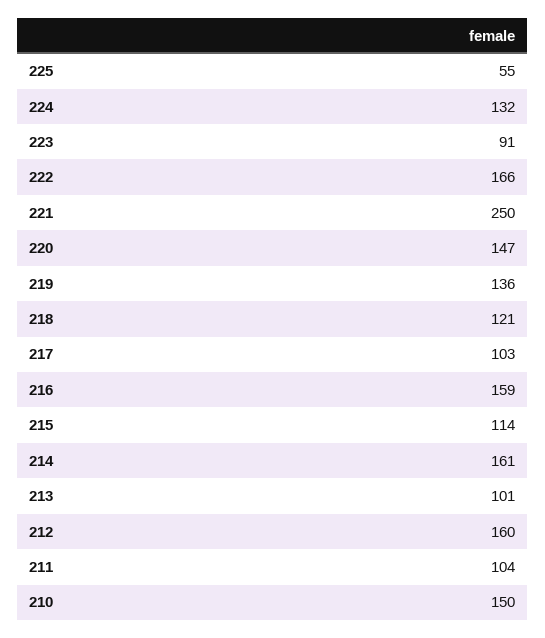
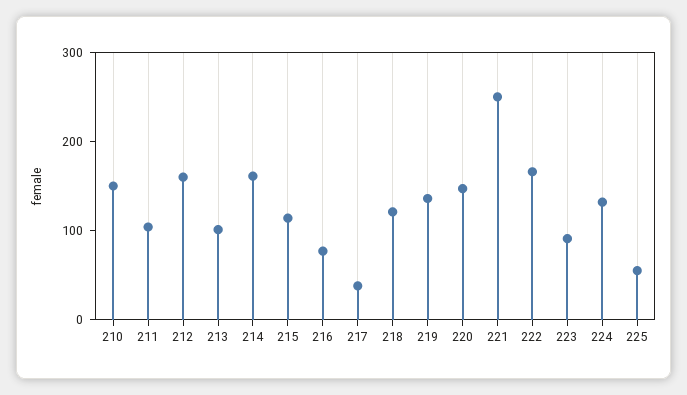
  {
    "225": 55,
    "224": 132,
    "223": 91,
    "222": 166,
    "221": 250,
    "220": 147,
    "219": 136,
    "218": 121,
-   "217": 103,
+   "217": 40,
-   "216": 159,
+   "216": 80,
    "215": 114,
    "214": 161,
    "213": 101,
    "212": 160,
    "211": 104,
    "210": 150
  }

